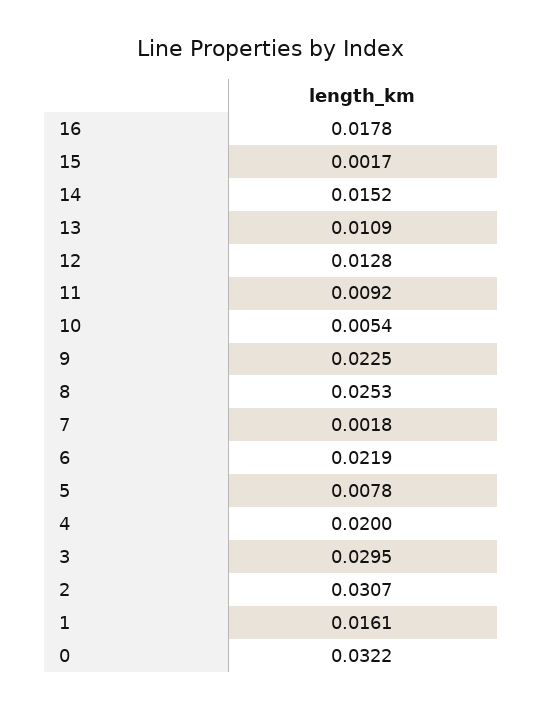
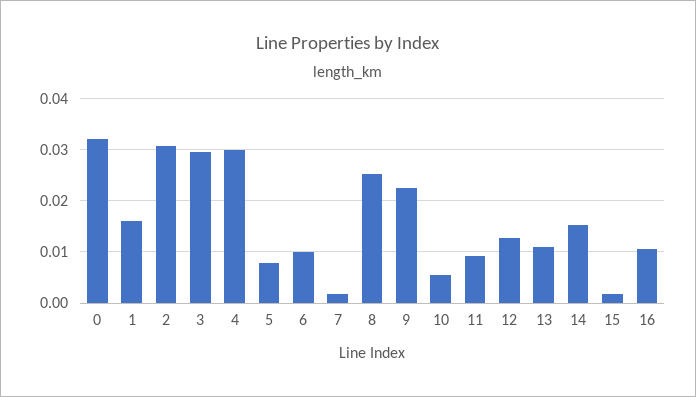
  {
-   "16": 0.0178,
+   "16": 0.01,
    "15": 0.0017,
    "14": 0.0152,
    "13": 0.0109,
    "12": 0.0128,
    "11": 0.0092,
    "10": 0.0054,
    "9": 0.0225,
    "8": 0.0253,
    "7": 0.0018,
-   "6": 0.0219,
+   "6": 0.01,
    "5": 0.0078,
-   "4": 0.02,
+   "4": 0.03,
    "3": 0.0295,
    "2": 0.0307,
    "1": 0.0161,
    "0": 0.0322
  }

